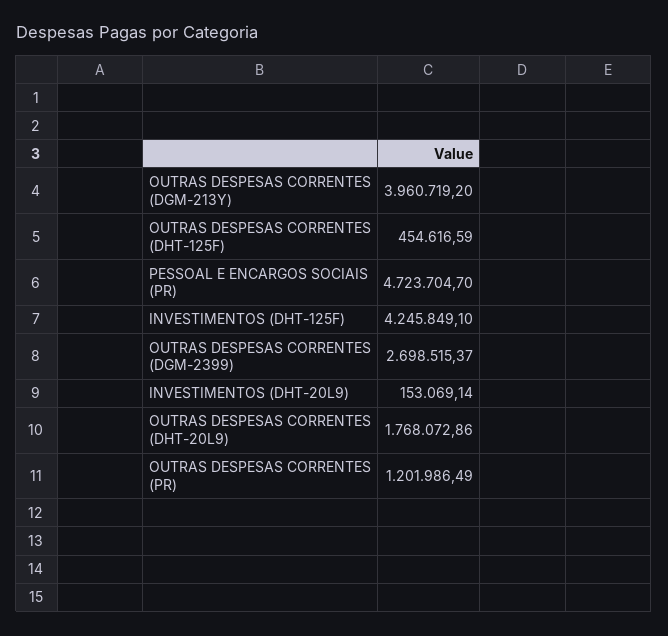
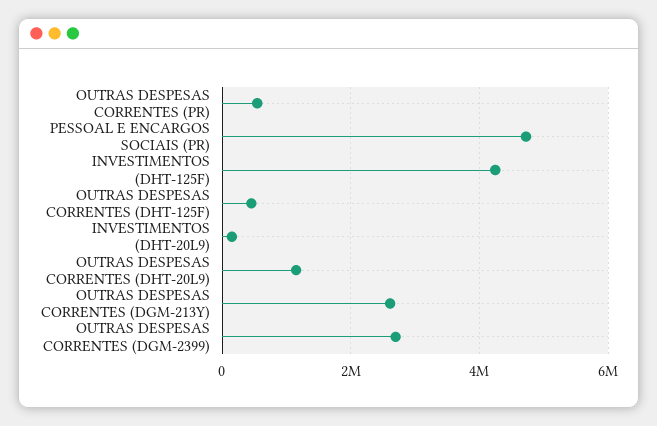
  {
-   "OUTRAS DESPESAS CORRENTES (DGM-213Y)": 3960719.2,
+   "OUTRAS DESPESAS CORRENTES (DGM-213Y)": 2600000,
    "OUTRAS DESPESAS CORRENTES (DHT-125F)": 454616.59,
    "PESSOAL E ENCARGOS SOCIAIS (PR)": 4723704.7,
    "INVESTIMENTOS (DHT-125F)": 4245849.1,
    "OUTRAS DESPESAS CORRENTES (DGM-2399)": 2698515.37,
    "INVESTIMENTOS (DHT-20L9)": 153069.14,
-   "OUTRAS DESPESAS CORRENTES (DHT-20L9)": 1768072.86,
+   "OUTRAS DESPESAS CORRENTES (DHT-20L9)": 1200000,
-   "OUTRAS DESPESAS CORRENTES (PR)": 1201986.49
+   "OUTRAS DESPESAS CORRENTES (PR)": 600000
  }

